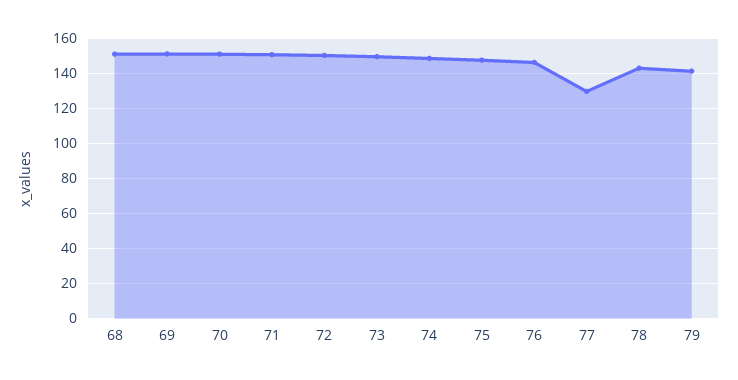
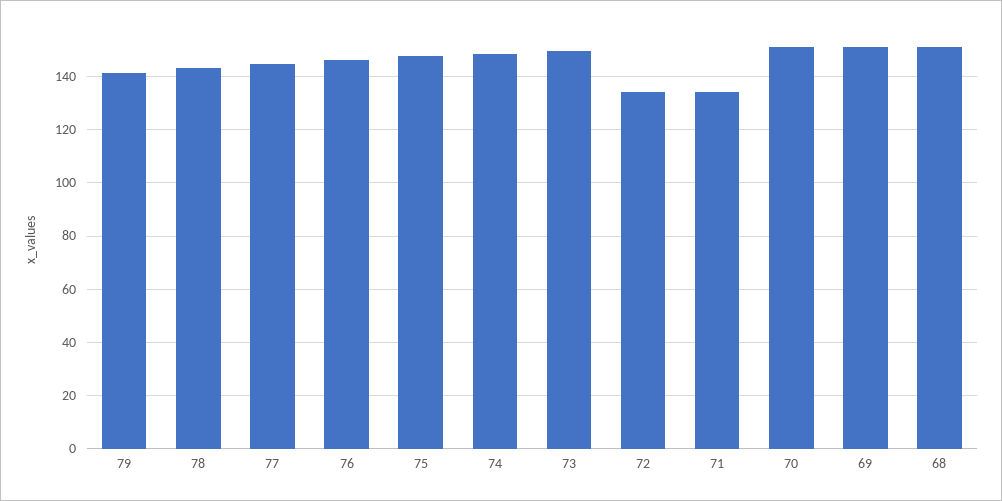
  {
    "68": 150,
    "69": 150,
    "70": 150,
-   "71": 150,
+   "71": 135,
-   "72": 150,
+   "72": 135,
    "73": 150,
    "74": 147.5,
    "75": 147.5,
    "76": 145,
-   "77": 130,
+   "77": 145,
    "78": 142.5,
    "79": 140
  }

